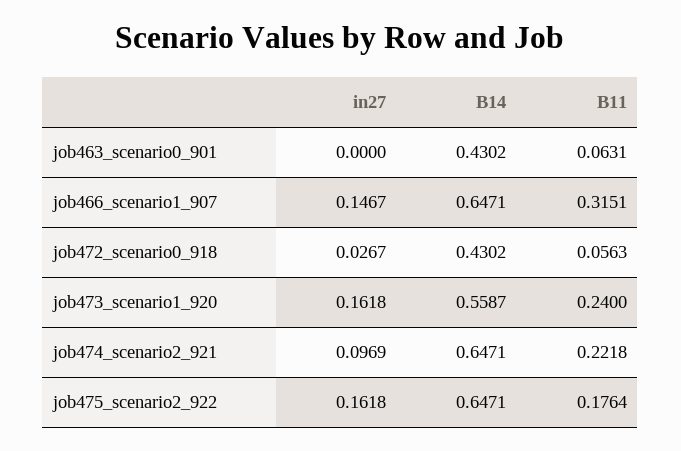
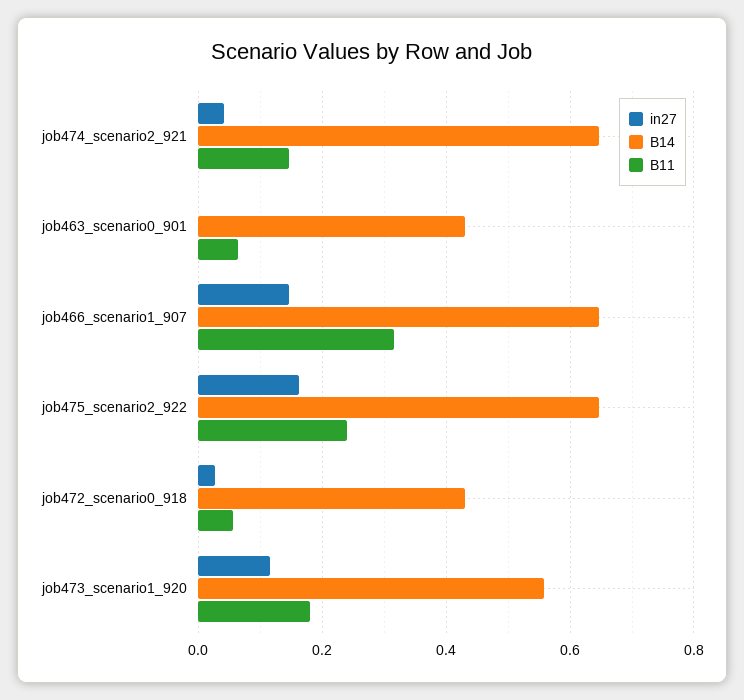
  {
    "in27": {
      "job463_scenario0_901": 0,
      "job466_scenario1_907": 0.1467,
      "job472_scenario0_918": 0.0267,
-     "job473_scenario1_920": 0.1618,
+     "job473_scenario1_920": 0.12,
-     "job474_scenario2_921": 0.0969,
+     "job474_scenario2_921": 0.04,
      "job475_scenario2_922": 0.1618
    },
    "B14": {
      "job463_scenario0_901": 0.4302,
      "job466_scenario1_907": 0.6471,
      "job472_scenario0_918": 0.4302,
      "job473_scenario1_920": 0.5587,
      "job474_scenario2_921": 0.6471,
      "job475_scenario2_922": 0.6471
    },
    "B11": {
      "job463_scenario0_901": 0.0631,
      "job466_scenario1_907": 0.3151,
      "job472_scenario0_918": 0.0563,
-     "job473_scenario1_920": 0.24,
+     "job473_scenario1_920": 0.18,
-     "job474_scenario2_921": 0.2218,
+     "job474_scenario2_921": 0.14,
-     "job475_scenario2_922": 0.1764
+     "job475_scenario2_922": 0.24
    }
  }

